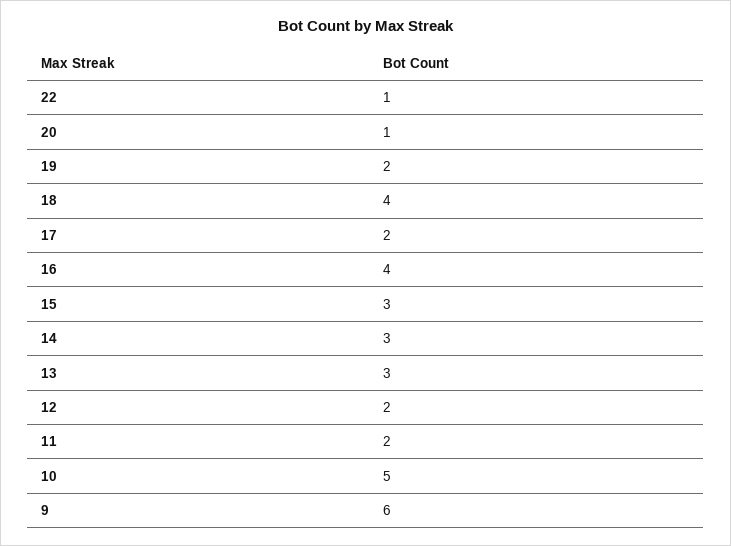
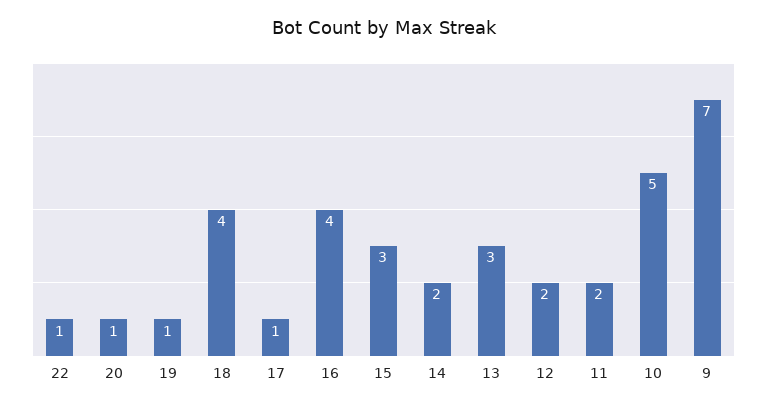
  {
    "22": 1,
    "20": 1,
-   "19": 2,
+   "19": 1,
    "18": 4,
-   "17": 2,
+   "17": 1,
    "16": 4,
    "15": 3,
-   "14": 3,
+   "14": 2,
    "13": 3,
    "12": 2,
    "11": 2,
    "10": 5,
-   "9": 6
+   "9": 7
  }

